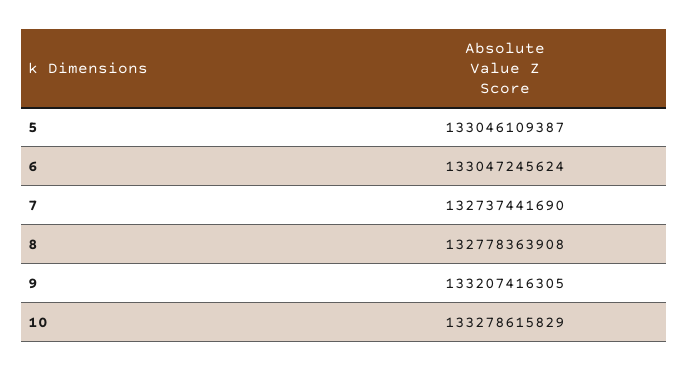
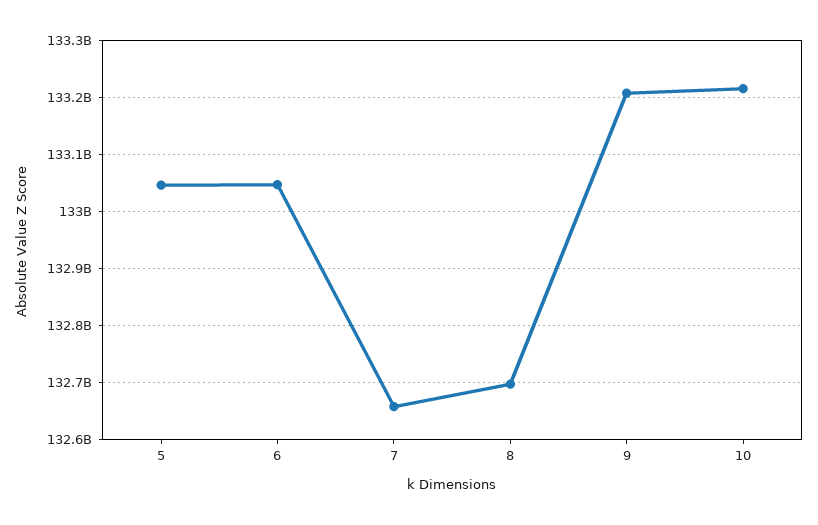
  {
    "5": 133046109387,
    "6": 133047245624,
-   "7": 132737441690,
+   "7": 132660000000,
-   "8": 132778363908,
+   "8": 132700000000,
    "9": 133207416305,
-   "10": 133278615829
+   "10": 133220000000
  }

